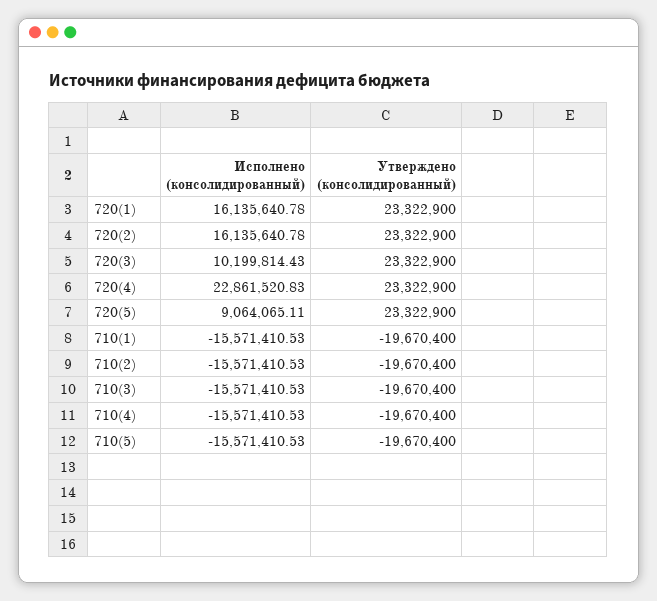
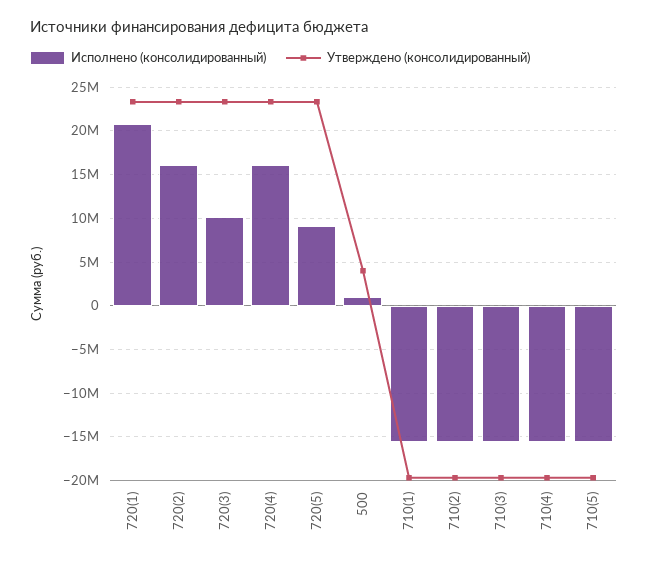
  {
    "Исполнено (консолидированный)": {
-     "720(1)": 16135640.78,
+     "720(1)": 21000000,
      "720(2)": 16135640.78,
      "720(3)": 10199814.43,
-     "720(4)": 22861520.83,
+     "720(4)": 16000000,
      "720(5)": 9064065.11,
      "710(1)": -15571410.53,
      "710(2)": -15571410.53,
      "710(3)": -15571410.53,
      "710(4)": -15571410.53,
-     "710(5)": -15571410.53
+     "710(5)": -15571410.53,
+     "500": 1000000
    },
    "Утверждено (консолидированный)": {
      "720(1)": 23322900,
      "720(2)": 23322900,
      "720(3)": 23322900,
      "720(4)": 23322900,
      "720(5)": 23322900,
      "710(1)": -19670400,
      "710(2)": -19670400,
      "710(3)": -19670400,
      "710(4)": -19670400,
-     "710(5)": -19670400
+     "710(5)": -19670400,
+     "500": 4000000
    }
  }

